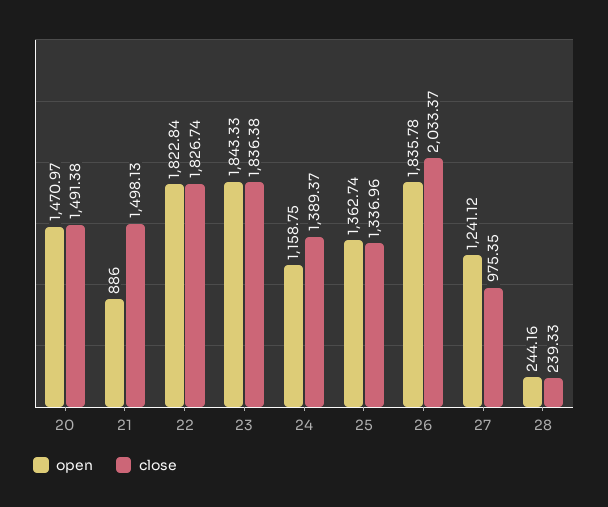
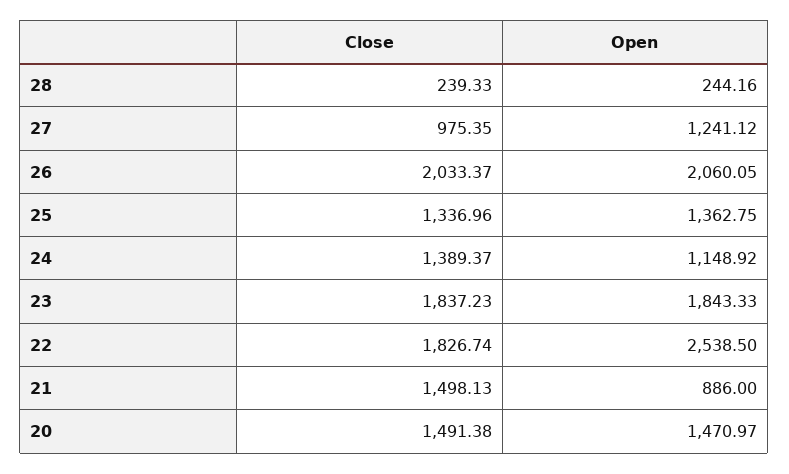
  {
    "open": {
      "20": 1470.97,
      "21": 886,
-     "22": 1822.84,
+     "22": 2538.5,
      "23": 1843.33,
-     "24": 1158.75,
+     "24": 1148.92,
-     "25": 1362.74,
+     "25": 1362.75,
-     "26": 1835.78,
+     "26": 2060.05,
      "27": 1241.12,
      "28": 244.16
    },
    "close": {
      "20": 1491.38,
      "21": 1498.13,
      "22": 1826.74,
-     "23": 1836.38,
+     "23": 1837.23,
      "24": 1389.37,
      "25": 1336.96,
      "26": 2033.37,
      "27": 975.35,
      "28": 239.33
    }
  }

